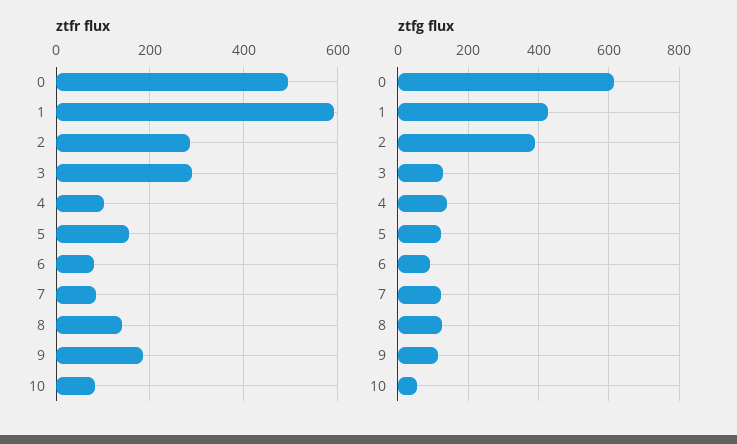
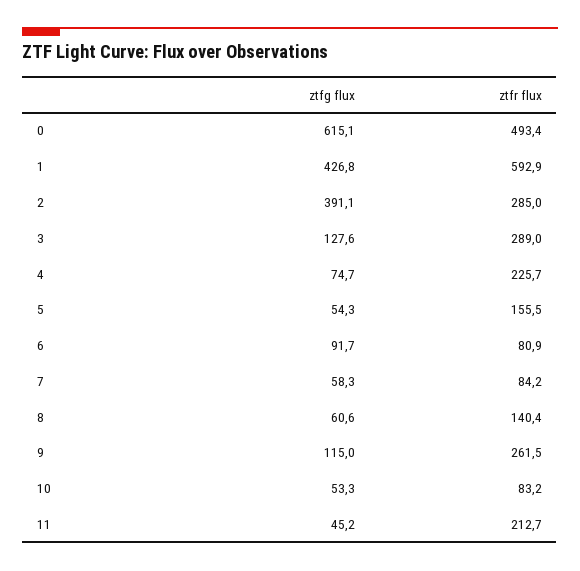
  {
    "ztfr flux": {
      "0": 493.4,
      "1": 592.9,
      "2": 285,
      "3": 289,
-     "4": 100,
+     "4": 225.7,
      "5": 155.5,
      "6": 80.9,
      "7": 84.2,
      "8": 140.4,
-     "9": 180,
+     "9": 261.5,
-     "10": 83.2
+     "10": 83.2,
+     "11": 212.7
    },
    "ztfg flux": {
      "0": 615.1,
      "1": 426.8,
      "2": 391.1,
      "3": 127.6,
-     "4": 140,
+     "4": 74.7,
-     "5": 120,
+     "5": 54.3,
      "6": 91.7,
-     "7": 120,
+     "7": 58.3,
-     "8": 120,
+     "8": 60.6,
      "9": 115,
-     "10": 53.3
+     "10": 53.3,
+     "11": 45.2
    }
  }

